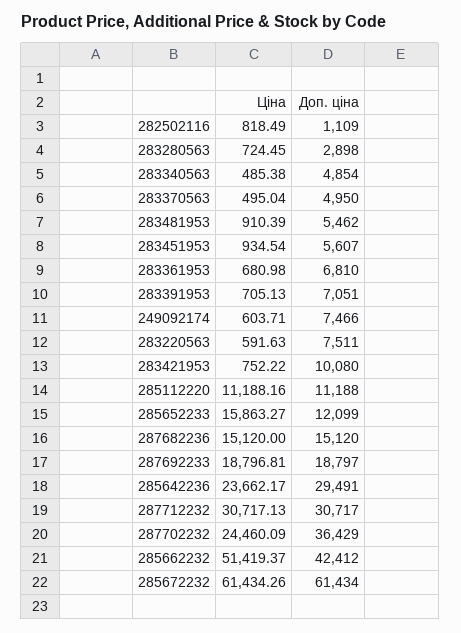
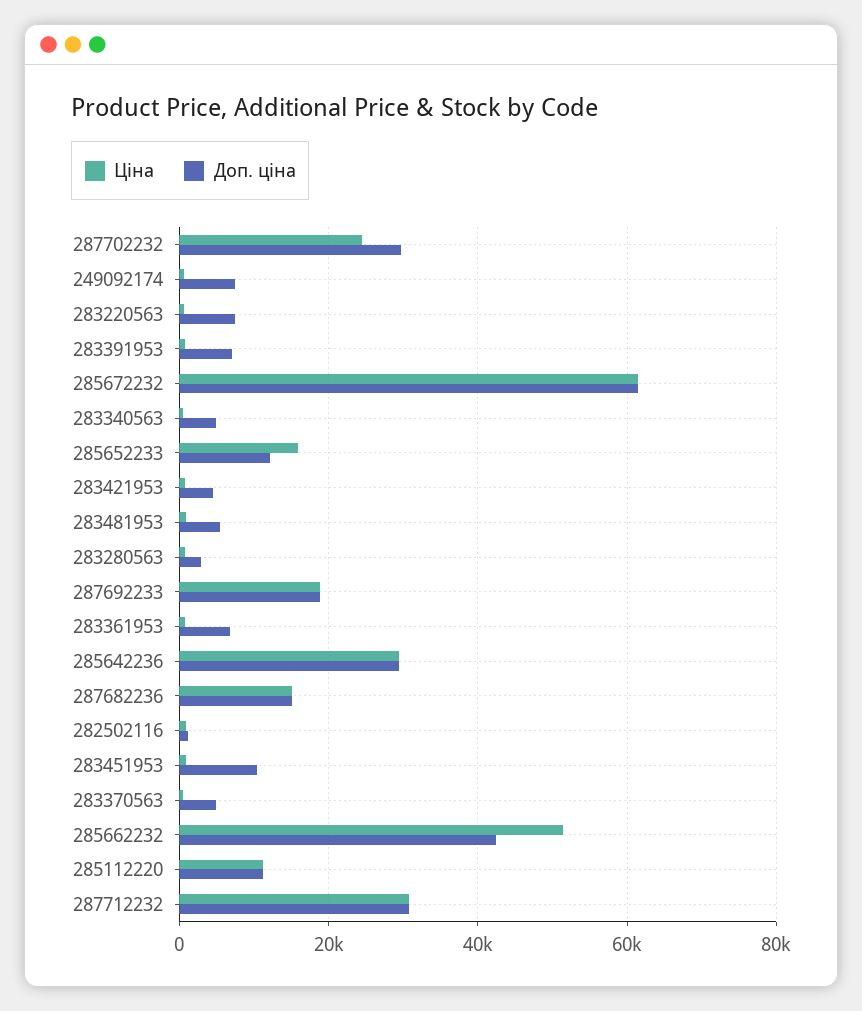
  {
    "Ціна": {
      "282502116": 818.49,
      "283280563": 724.45,
      "283340563": 485.38,
      "283370563": 495.04,
      "283481953": 910.39,
      "283451953": 934.54,
      "283361953": 680.98,
      "283391953": 705.13,
      "249092174": 603.71,
      "283220563": 591.63,
      "283421953": 752.22,
      "285112220": 11188.16,
      "285652233": 15863.27,
      "287682236": 15120,
      "287692233": 18796.81,
-     "285642236": 23662.17,
+     "285642236": 30000,
      "287712232": 30717.13,
      "287702232": 24460.09,
      "285662232": 51419.37,
      "285672232": 61434.26
    },
    "Доп. ціна": {
      "282502116": 1109,
      "283280563": 2898,
      "283340563": 4854,
      "283370563": 4950,
      "283481953": 5462,
-     "283451953": 5607,
+     "283451953": 10000,
      "283361953": 6810,
      "283391953": 7051,
      "249092174": 7466,
      "283220563": 7511,
-     "283421953": 10080,
+     "283421953": 4000,
      "285112220": 11188,
      "285652233": 12099,
      "287682236": 15120,
      "287692233": 18797,
      "285642236": 29491,
      "287712232": 30717,
-     "287702232": 36429,
+     "287702232": 30000,
      "285662232": 42412,
      "285672232": 61434
    }
  }

